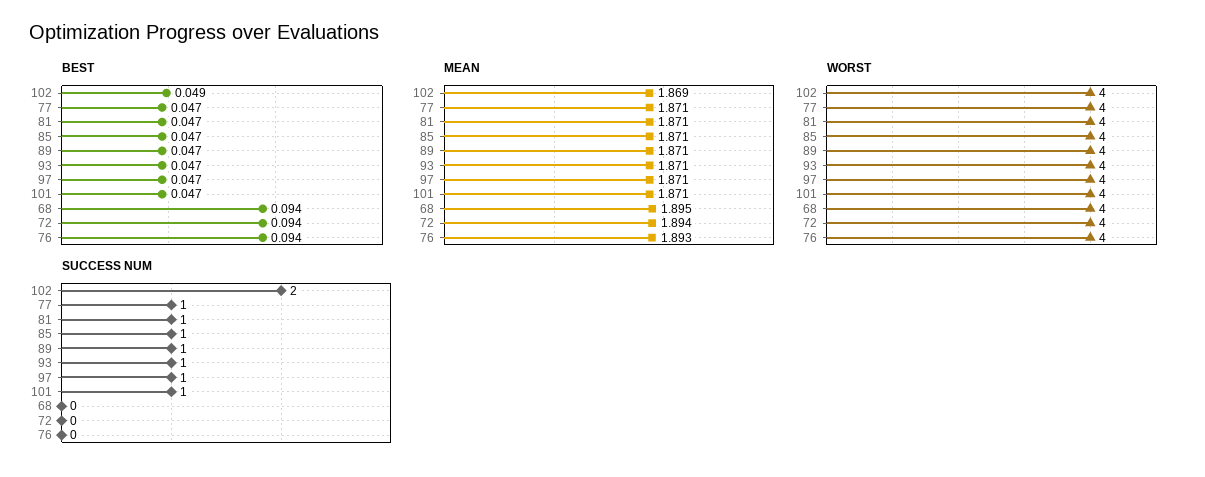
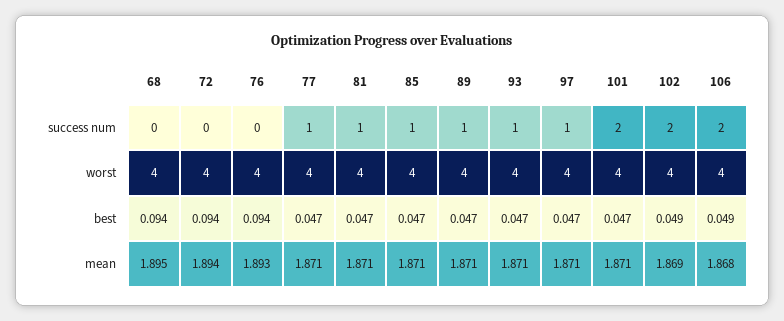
  {
    "BEST": {
      "102": 0.049,
      "77": 0.047,
      "81": 0.047,
      "85": 0.047,
      "89": 0.047,
      "93": 0.047,
      "97": 0.047,
      "101": 0.047,
      "68": 0.094,
      "72": 0.094,
-     "76": 0.094
+     "76": 0.094,
+     "106": 0.049
    },
    "MEAN": {
      "102": 1.869,
      "77": 1.871,
      "81": 1.871,
      "85": 1.871,
      "89": 1.871,
      "93": 1.871,
      "97": 1.871,
      "101": 1.871,
      "68": 1.895,
      "72": 1.894,
-     "76": 1.893
+     "76": 1.893,
+     "106": 1.868
    },
    "WORST": {
      "102": 4,
      "77": 4,
      "81": 4,
      "85": 4,
      "89": 4,
      "93": 4,
      "97": 4,
      "101": 4,
      "68": 4,
      "72": 4,
-     "76": 4
+     "76": 4,
+     "106": 4
    },
    "SUCCESS NUM": {
      "102": 2,
      "77": 1,
      "81": 1,
      "85": 1,
      "89": 1,
      "93": 1,
      "97": 1,
-     "101": 1,
+     "101": 2,
      "68": 0,
      "72": 0,
-     "76": 0
+     "76": 0,
+     "106": 2
    }
  }

